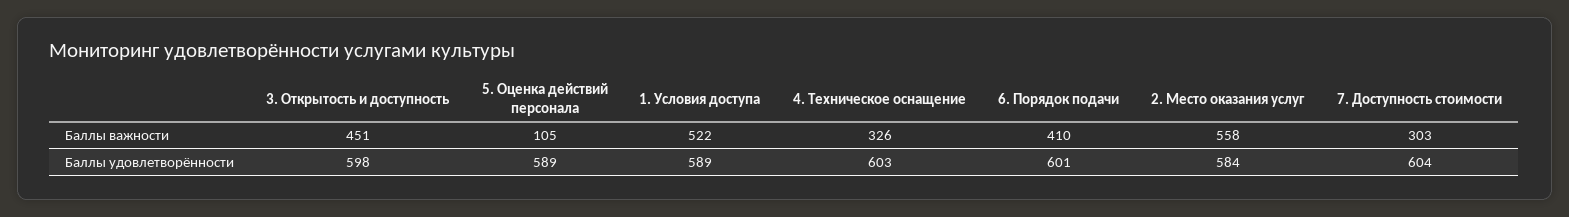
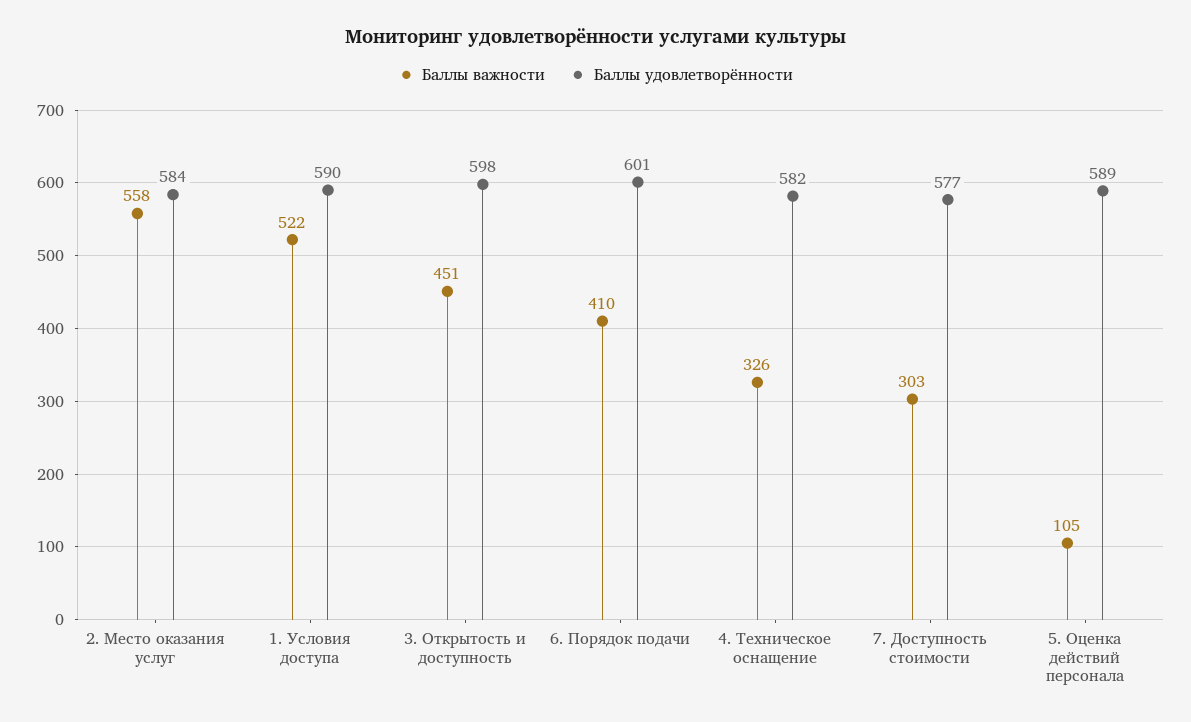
  {
    "Баллы важности": {
      "3. Открытость и доступность": 451,
      "5. Оценка действий персонала": 105,
      "1. Условия доступа": 522,
      "4. Техническое оснащение": 326,
      "6. Порядок подачи": 410,
      "2. Место оказания услуг": 558,
      "7. Доступность стоимости": 303
    },
    "Баллы удовлетворённости": {
      "3. Открытость и доступность": 598,
      "5. Оценка действий персонала": 589,
-     "1. Условия доступа": 589,
+     "1. Условия доступа": 590,
-     "4. Техническое оснащение": 603,
+     "4. Техническое оснащение": 582,
      "6. Порядок подачи": 601,
      "2. Место оказания услуг": 584,
-     "7. Доступность стоимости": 604
+     "7. Доступность стоимости": 577
    }
  }

